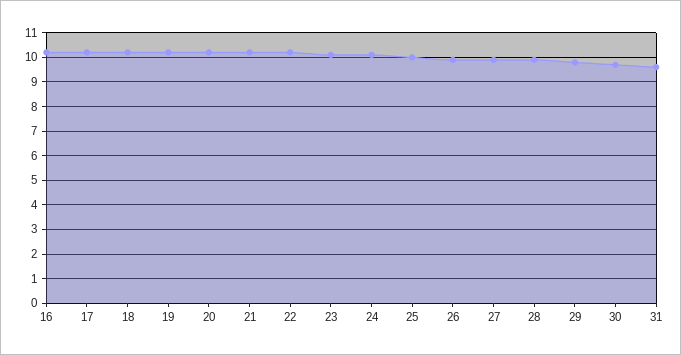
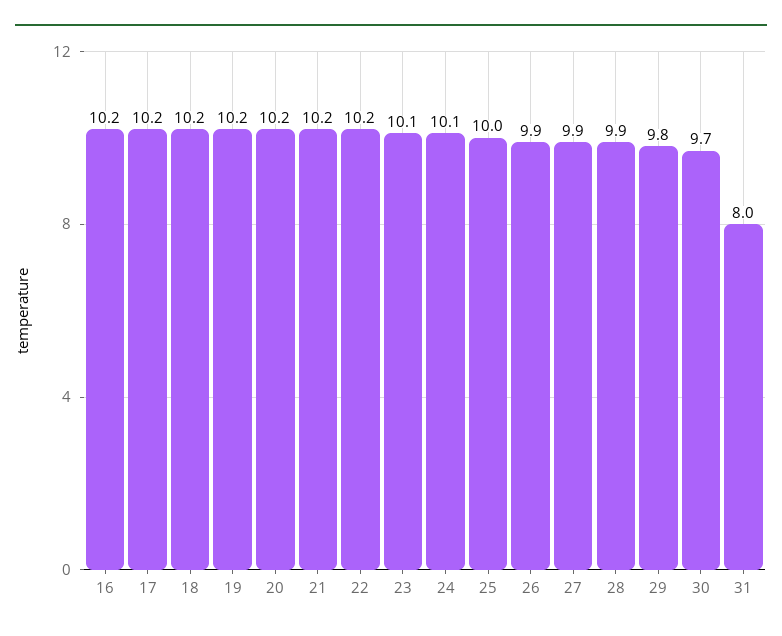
  {
    "16": 10.2,
    "17": 10.2,
    "18": 10.2,
    "19": 10.2,
    "20": 10.2,
    "21": 10.2,
    "22": 10.2,
    "23": 10.1,
    "24": 10.1,
    "25": 10,
    "26": 9.9,
    "27": 9.9,
    "28": 9.9,
    "29": 9.8,
    "30": 9.7,
-   "31": 9.5
+   "31": 8
  }

